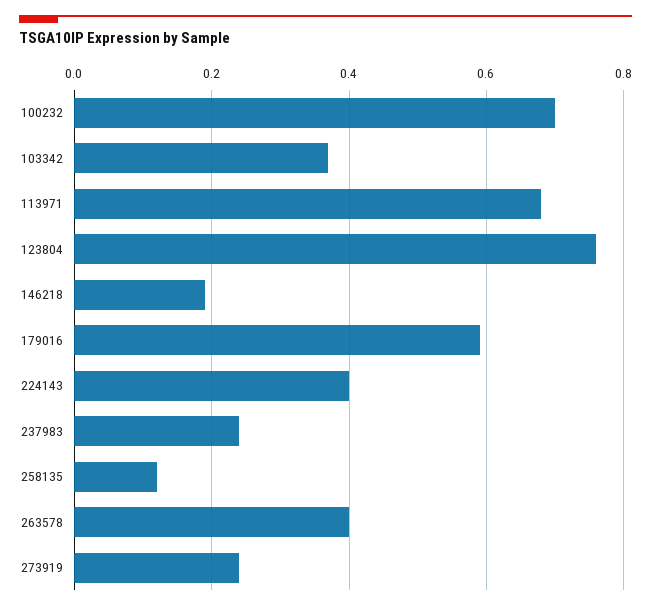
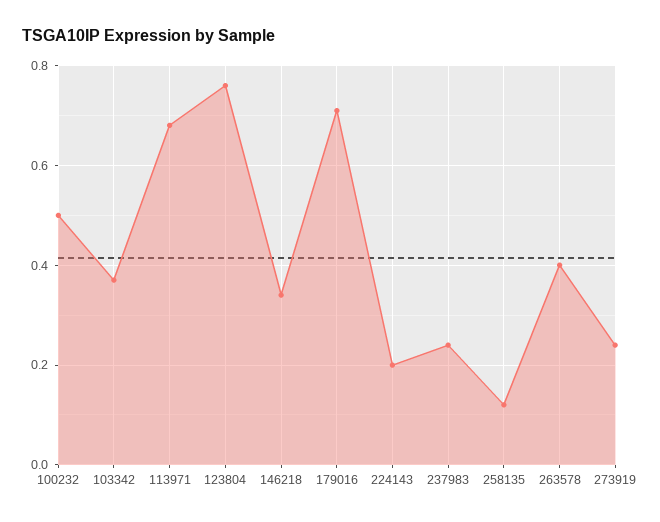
  {
-   "100232": 0.7,
+   "100232": 0.5,
    "103342": 0.35,
    "113971": 0.7,
    "123804": 0.75,
-   "146218": 0.2,
+   "146218": 0.35,
-   "179016": 0.6,
+   "179016": 0.7,
-   "224143": 0.4,
+   "224143": 0.2,
    "237983": 0.25,
    "258135": 0.1,
    "263578": 0.4,
    "273919": 0.25
  }

